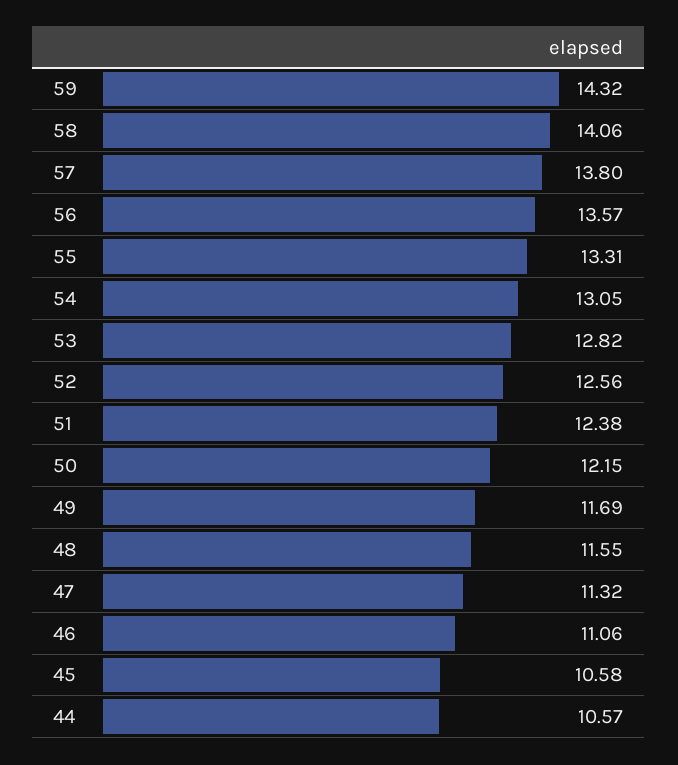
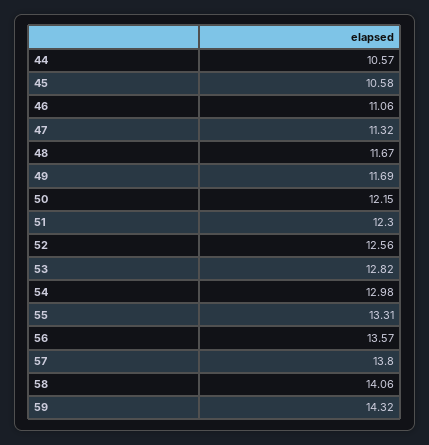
  {
    "59": 14.32,
    "58": 14.06,
    "57": 13.8,
    "56": 13.57,
    "55": 13.31,
-   "54": 13.05,
+   "54": 12.98,
    "53": 12.82,
    "52": 12.56,
-   "51": 12.38,
+   "51": 12.3,
    "50": 12.15,
    "49": 11.69,
-   "48": 11.55,
+   "48": 11.67,
    "47": 11.32,
    "46": 11.06,
    "45": 10.58,
    "44": 10.57
  }

